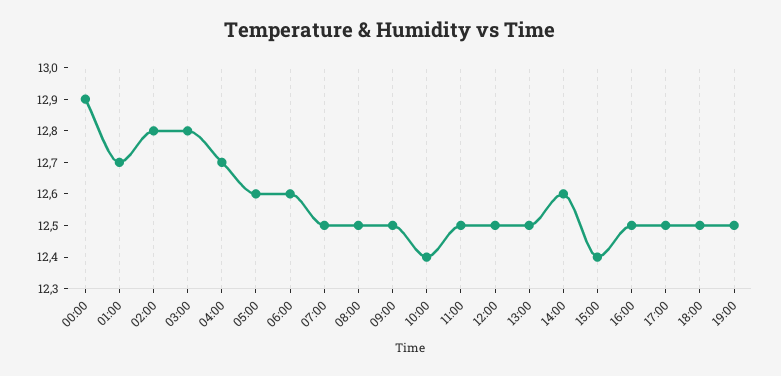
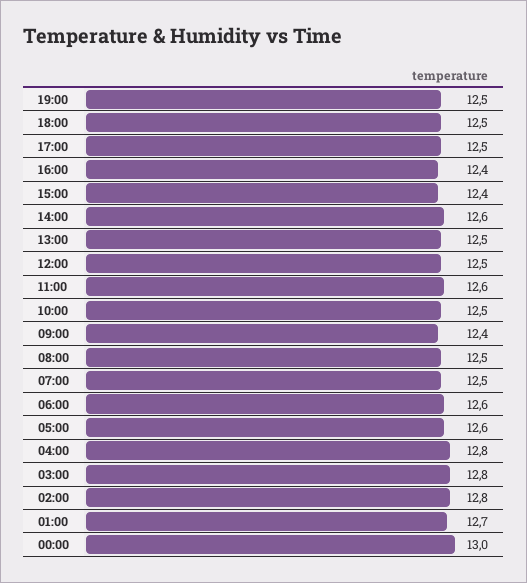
  {
-   "00:00": 12.9,
+   "00:00": 13,
    "01:00": 12.7,
    "02:00": 12.8,
    "03:00": 12.8,
-   "04:00": 12.7,
+   "04:00": 12.8,
    "05:00": 12.6,
    "06:00": 12.6,
    "07:00": 12.5,
    "08:00": 12.5,
-   "09:00": 12.5,
+   "09:00": 12.4,
-   "10:00": 12.4,
+   "10:00": 12.5,
-   "11:00": 12.5,
+   "11:00": 12.6,
    "12:00": 12.5,
    "13:00": 12.5,
    "14:00": 12.6,
    "15:00": 12.4,
-   "16:00": 12.5,
+   "16:00": 12.4,
    "17:00": 12.5,
    "18:00": 12.5,
    "19:00": 12.5
  }

